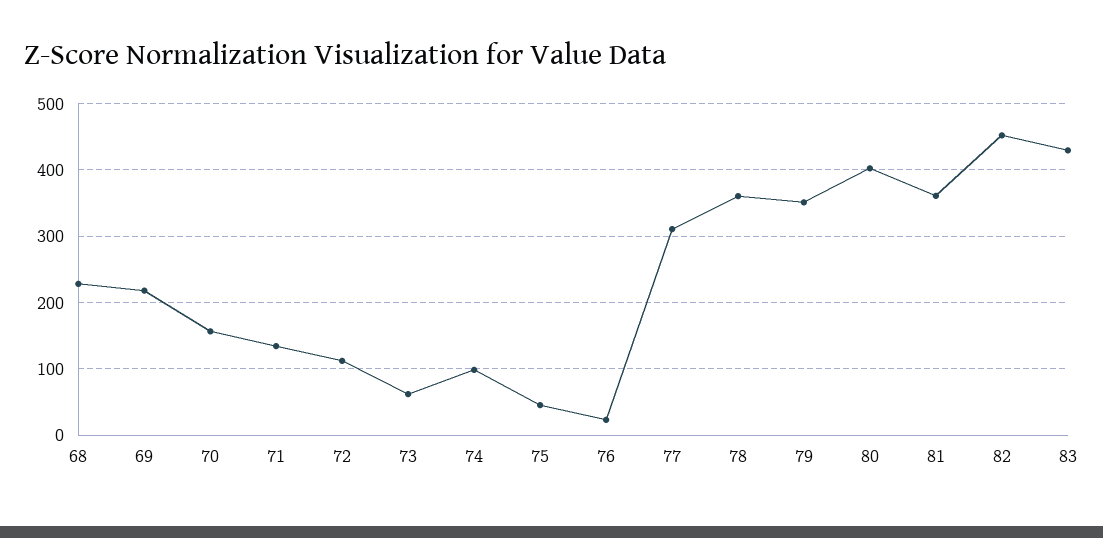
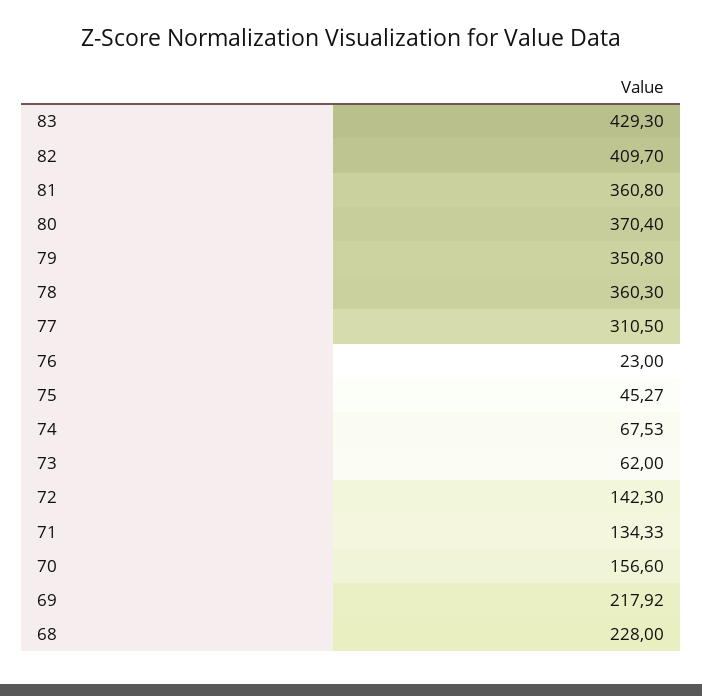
  {
    "68": 228,
    "69": 217.92,
    "70": 156.6,
    "71": 134.33,
-   "72": 110,
+   "72": 142.3,
    "73": 62,
-   "74": 100,
+   "74": 67.53,
    "75": 45.27,
    "76": 23,
    "77": 310.5,
    "78": 360.3,
    "79": 350.8,
-   "80": 400,
+   "80": 370.4,
    "81": 360.8,
-   "82": 450,
+   "82": 409.7,
    "83": 429.3
  }

